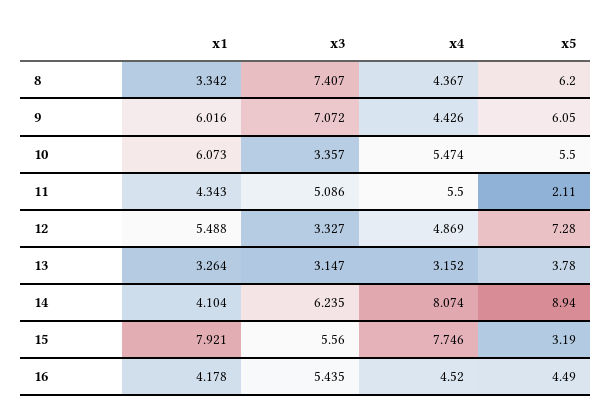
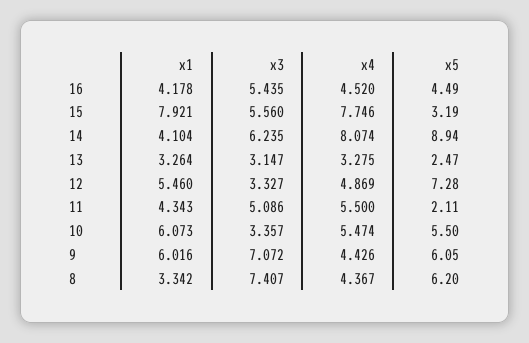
  {
    "x1": {
      "8": 3.342,
      "9": 6.016,
      "10": 6.073,
      "11": 4.343,
-     "12": 5.488,
+     "12": 5.46,
      "13": 3.264,
      "14": 4.104,
      "15": 7.921,
      "16": 4.178
    },
    "x3": {
      "8": 7.407,
      "9": 7.072,
      "10": 3.357,
      "11": 5.086,
      "12": 3.327,
      "13": 3.147,
      "14": 6.235,
      "15": 5.56,
      "16": 5.435
    },
    "x4": {
      "8": 4.367,
      "9": 4.426,
      "10": 5.474,
      "11": 5.5,
      "12": 4.869,
-     "13": 3.152,
+     "13": 3.275,
      "14": 8.074,
      "15": 7.746,
      "16": 4.52
    },
    "x5": {
      "8": 6.2,
      "9": 6.05,
      "10": 5.5,
      "11": 2.11,
      "12": 7.28,
-     "13": 3.78,
+     "13": 2.47,
      "14": 8.94,
      "15": 3.19,
      "16": 4.49
    }
  }

